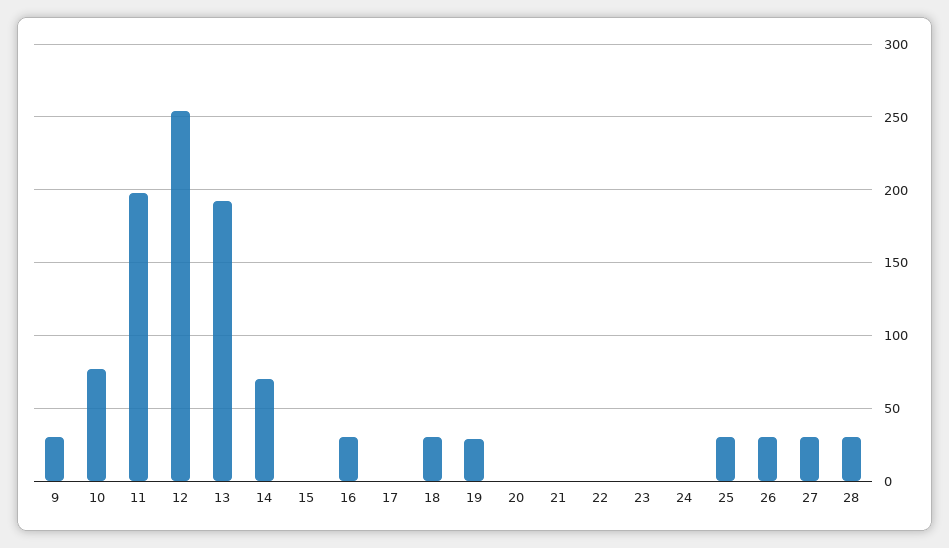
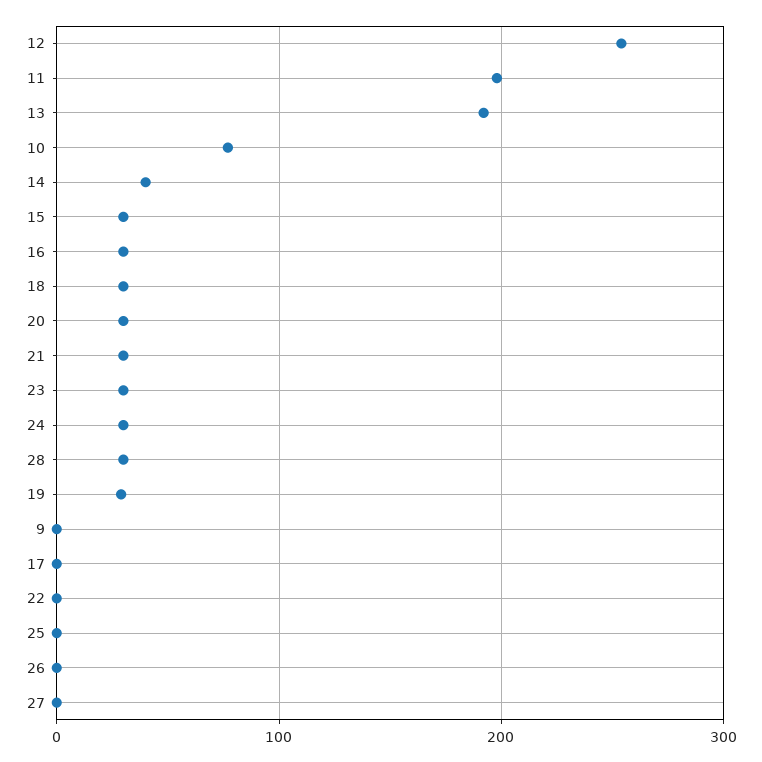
  {
-   "9": 30,
+   "9": 0,
    "10": 75,
    "11": 200,
    "12": 255,
    "13": 190,
-   "14": 70,
+   "14": 40,
-   "15": 0,
+   "15": 30,
    "16": 30,
    "17": 0,
    "18": 30,
    "19": 30,
-   "20": 0,
+   "20": 30,
-   "21": 0,
+   "21": 30,
    "22": 0,
-   "23": 0,
+   "23": 30,
-   "24": 0,
+   "24": 30,
-   "25": 30,
+   "25": 0,
-   "26": 30,
+   "26": 0,
-   "27": 30,
+   "27": 0,
    "28": 30
  }

